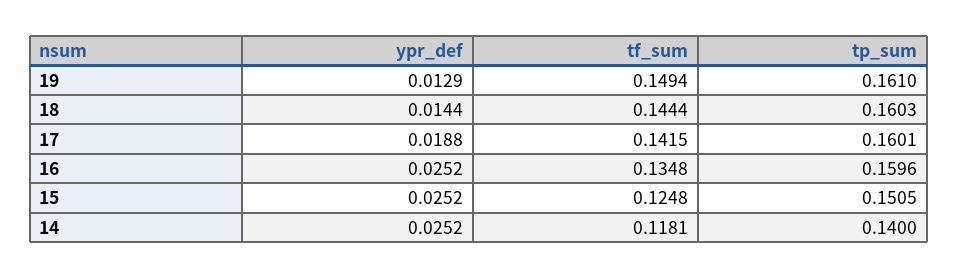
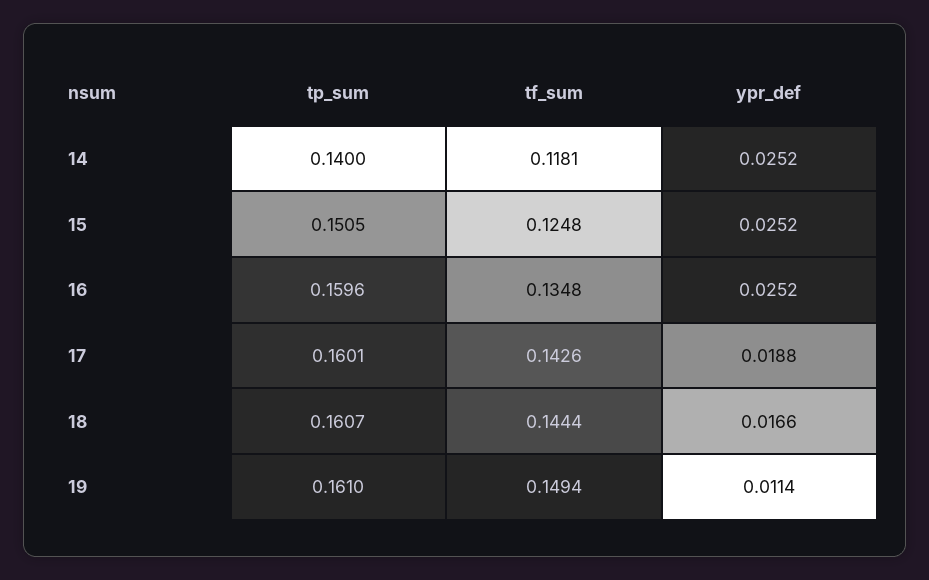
  {
    "ypr_def": {
-     "19": 0.0129,
+     "19": 0.0114,
-     "18": 0.0144,
+     "18": 0.0166,
      "17": 0.0188,
      "16": 0.0252,
      "15": 0.0252,
      "14": 0.0252
    },
    "tf_sum": {
      "19": 0.1494,
      "18": 0.1444,
-     "17": 0.1415,
+     "17": 0.1426,
      "16": 0.1348,
      "15": 0.1248,
      "14": 0.1181
    },
    "tp_sum": {
      "19": 0.161,
-     "18": 0.1603,
+     "18": 0.1607,
      "17": 0.1601,
      "16": 0.1596,
      "15": 0.1505,
      "14": 0.14
    }
  }

